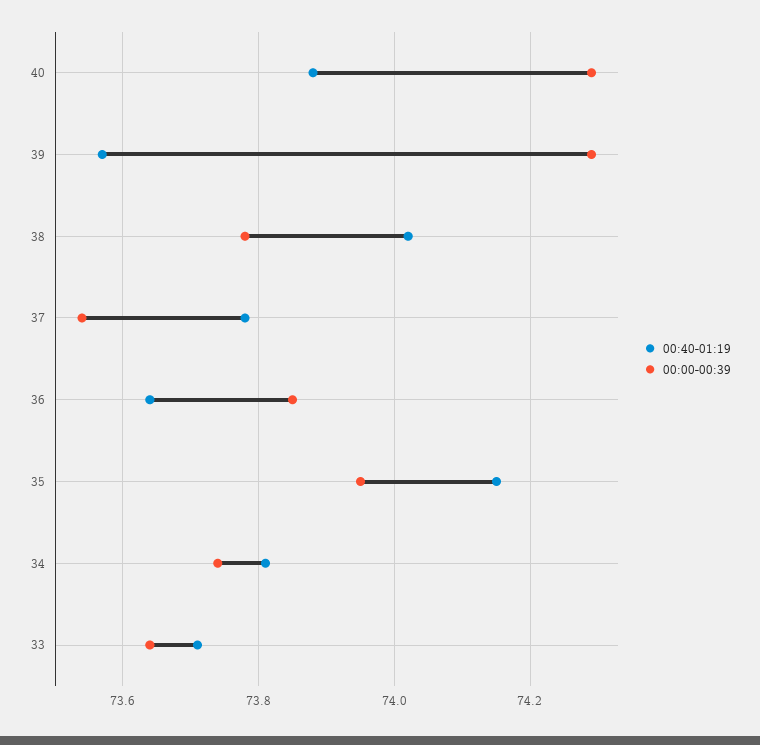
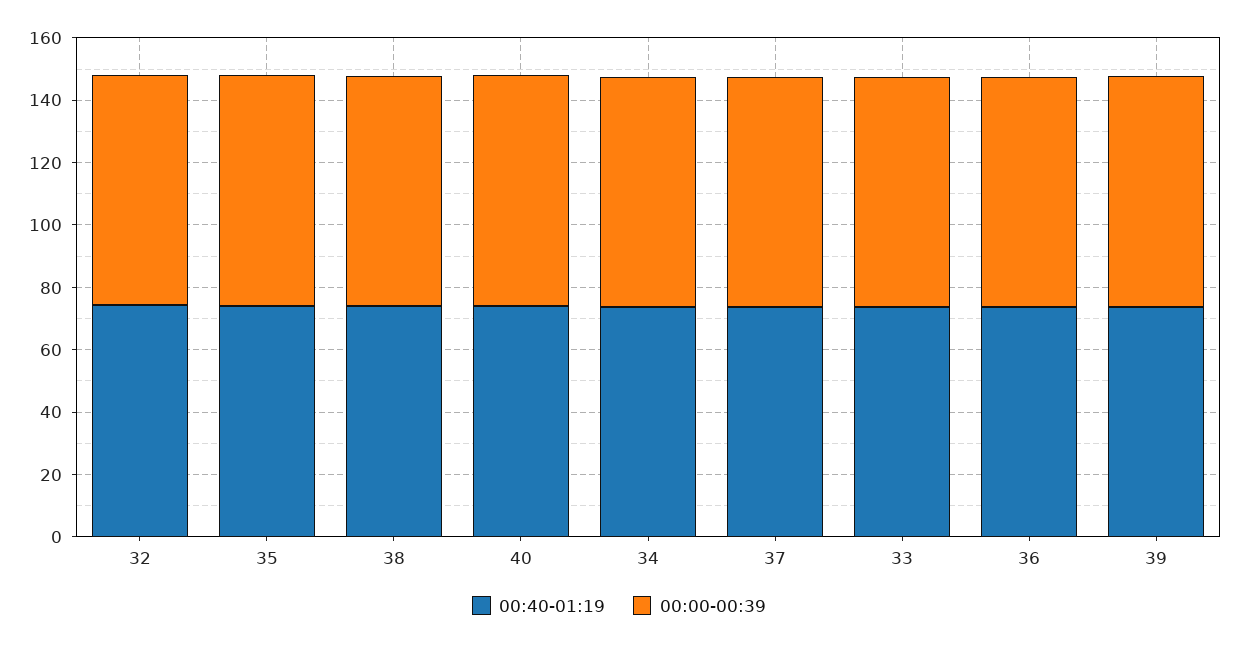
  {
    "00:40-01:19": {
      "40": 73.9,
      "39": 73.55,
      "38": 74,
      "37": 73.8,
      "36": 73.65,
      "35": 74.15,
      "34": 73.8,
-     "33": 73.7
+     "33": 73.7,
+     "32": 75
    },
    "00:00-00:39": {
      "40": 74.3,
      "39": 74.3,
      "38": 73.8,
      "37": 73.55,
      "36": 73.85,
      "35": 73.95,
      "34": 73.75,
-     "33": 73.65
+     "33": 73.65,
+     "32": 75
    }
  }

